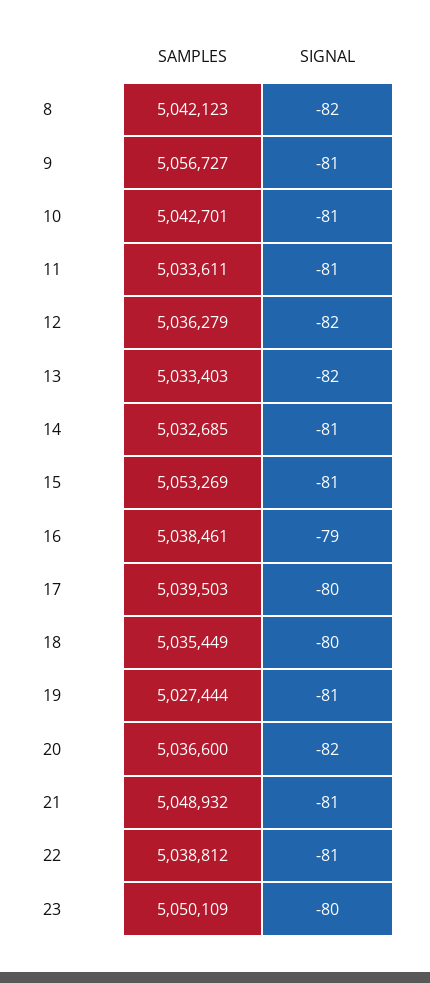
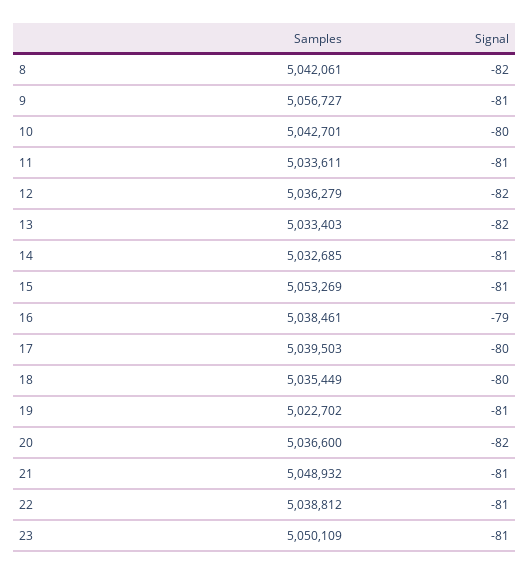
  {
    "SAMPLES": {
-     "8": 5042123,
+     "8": 5042061,
      "9": 5056727,
      "10": 5042701,
      "11": 5033611,
      "12": 5036279,
      "13": 5033403,
      "14": 5032685,
      "15": 5053269,
      "16": 5038461,
      "17": 5039503,
      "18": 5035449,
-     "19": 5027444,
+     "19": 5022702,
      "20": 5036600,
      "21": 5048932,
      "22": 5038812,
      "23": 5050109
    },
    "SIGNAL": {
      "8": -82,
      "9": -81,
-     "10": -81,
+     "10": -80,
      "11": -81,
      "12": -82,
      "13": -82,
      "14": -81,
      "15": -81,
      "16": -79,
      "17": -80,
      "18": -80,
      "19": -81,
      "20": -82,
      "21": -81,
      "22": -81,
-     "23": -80
+     "23": -81
    }
  }

